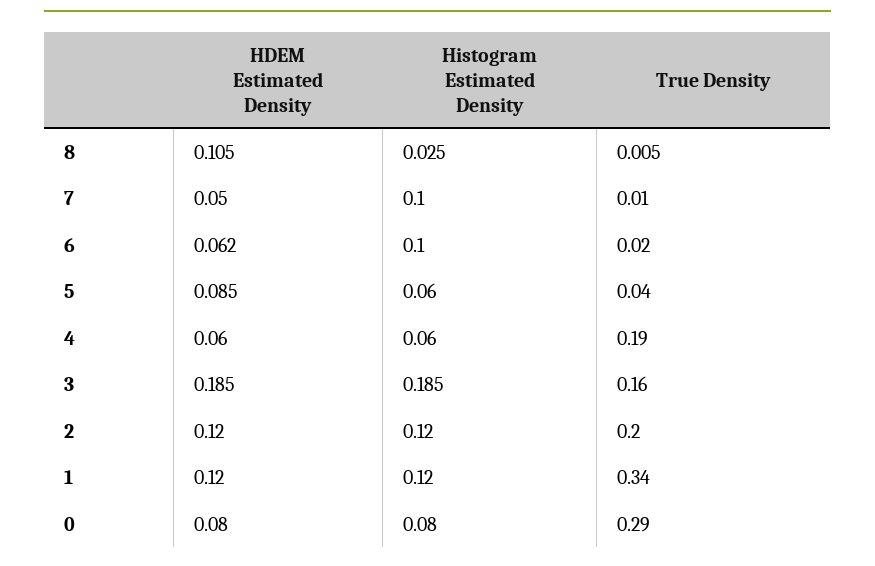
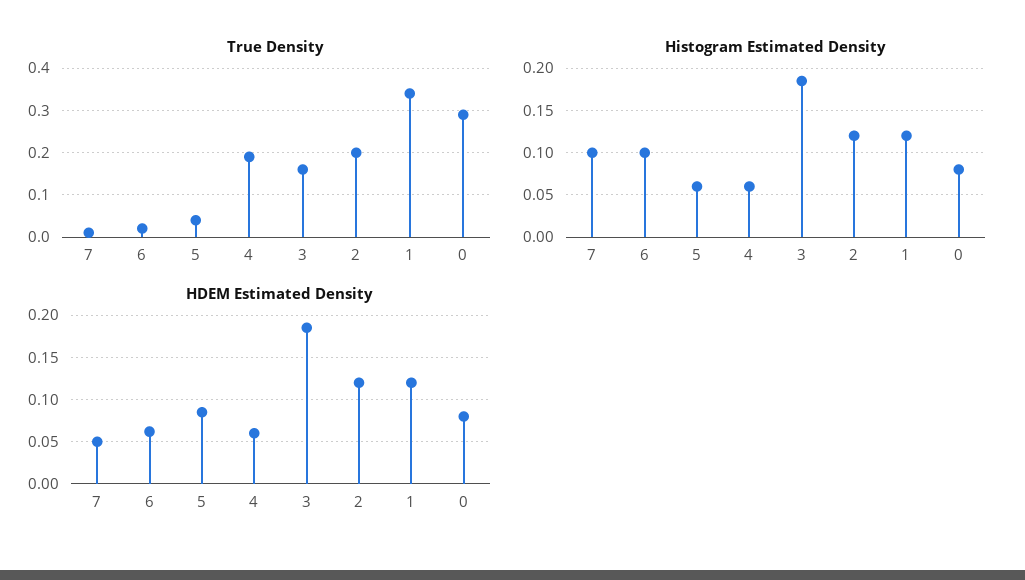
  {
    "HDEM Estimated Density": {
-     "8": 0.105,
      "7": 0.05,
      "6": 0.062,
      "5": 0.085,
      "4": 0.06,
      "3": 0.185,
      "2": 0.12,
      "1": 0.12,
      "0": 0.08
    },
    "Histogram Estimated Density": {
-     "8": 0.025,
      "7": 0.1,
      "6": 0.1,
      "5": 0.06,
      "4": 0.06,
      "3": 0.185,
      "2": 0.12,
      "1": 0.12,
      "0": 0.08
    },
    "True Density": {
-     "8": 0.005,
      "7": 0.01,
      "6": 0.02,
      "5": 0.04,
      "4": 0.19,
      "3": 0.16,
      "2": 0.2,
      "1": 0.34,
      "0": 0.29
    }
  }

